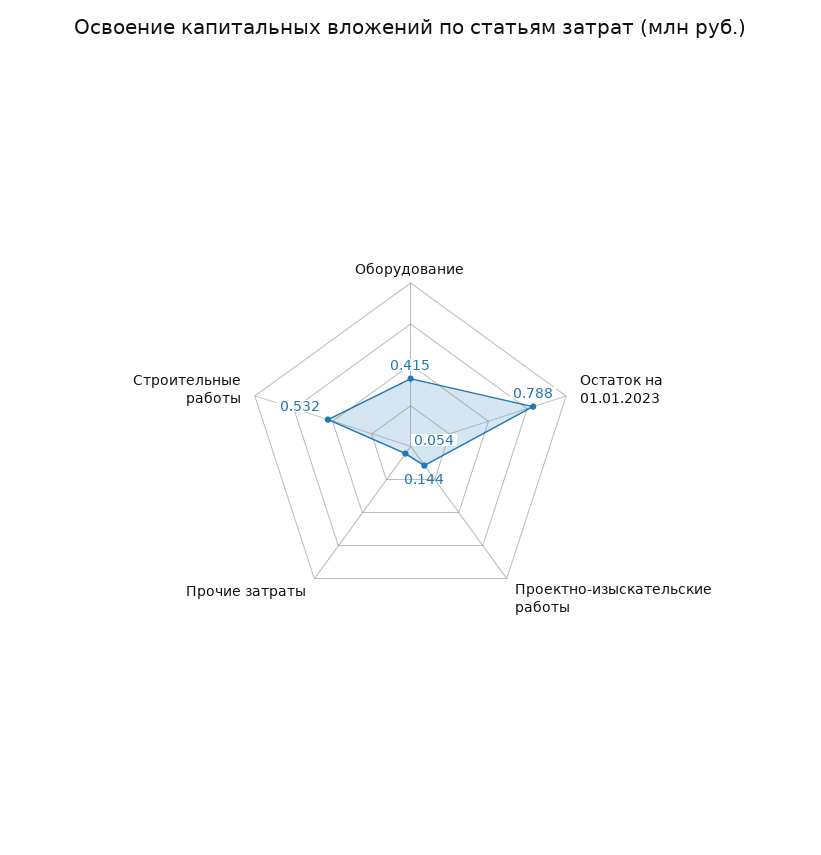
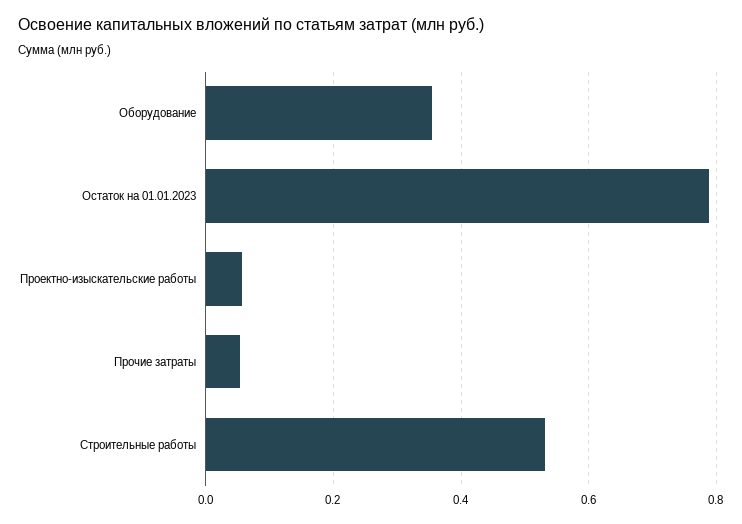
  {
-   "Оборудование": 0.415,
+   "Оборудование": 0.36,
    "Остаток на 01.01.2023": 0.788,
-   "Проектно-изыскательские работы": 0.144,
+   "Проектно-изыскательские работы": 0.06,
    "Прочие затраты": 0.054,
    "Строительные работы": 0.532
  }

